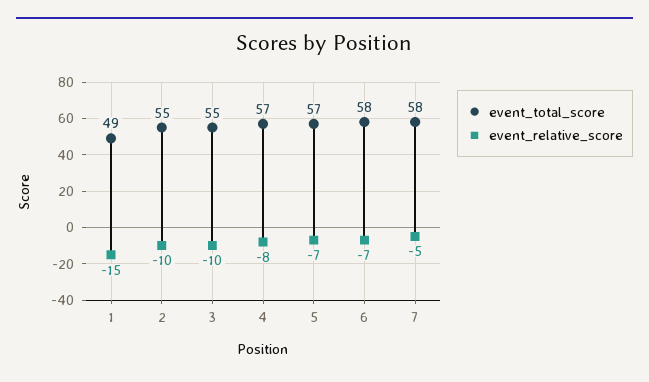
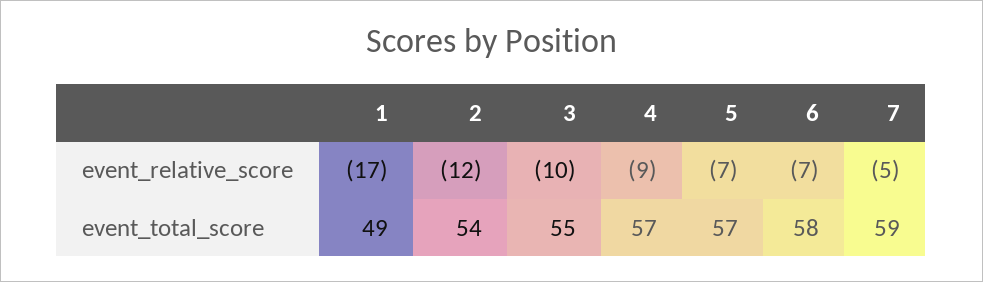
  {
    "event_total_score": {
      "1": 49,
-     "2": 55,
+     "2": 54,
      "3": 55,
      "4": 57,
      "5": 57,
      "6": 58,
-     "7": 58
+     "7": 59
    },
    "event_relative_score": {
-     "1": -15,
+     "1": -17,
-     "2": -10,
+     "2": -12,
      "3": -10,
-     "4": -8,
+     "4": -9,
      "5": -7,
      "6": -7,
      "7": -5
    }
  }

